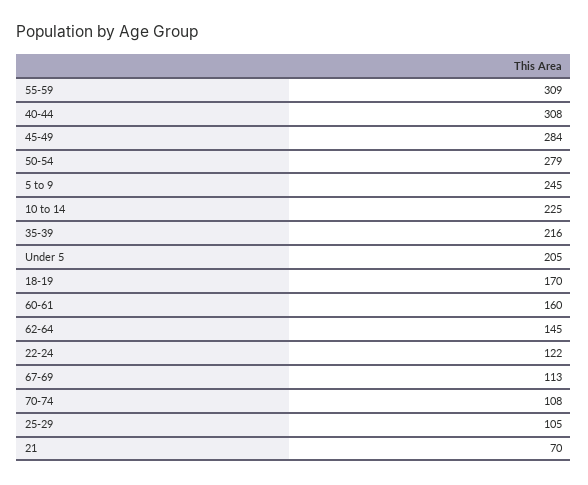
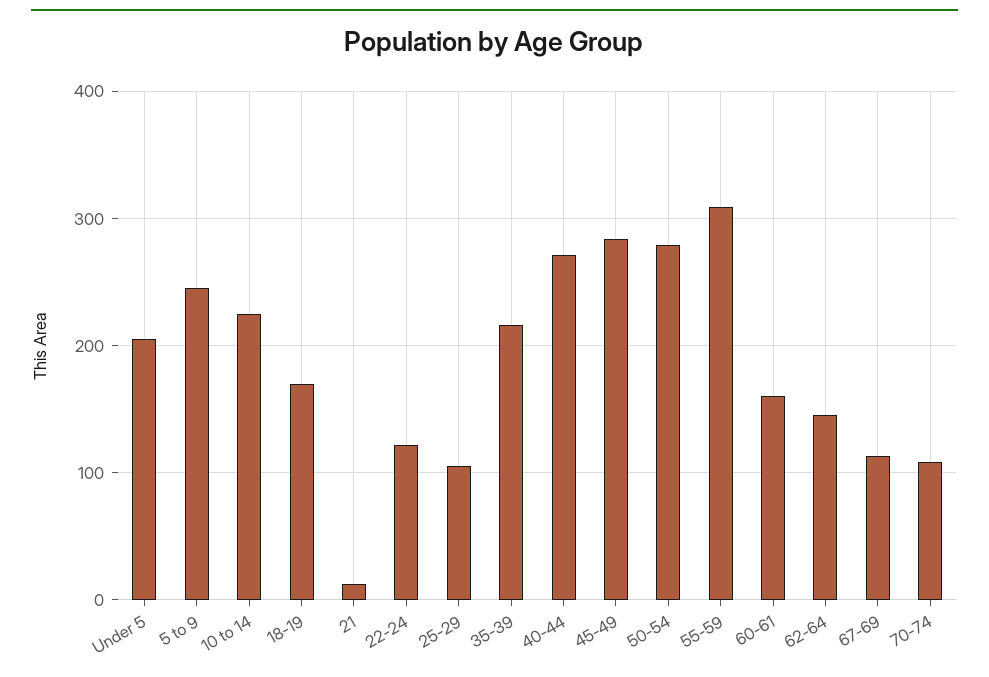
  {
    "55-59": 309,
-   "40-44": 308,
+   "40-44": 270,
    "45-49": 284,
    "50-54": 279,
    "5 to 9": 245,
    "10 to 14": 225,
    "35-39": 216,
    "Under 5": 205,
    "18-19": 170,
    "60-61": 160,
    "62-64": 145,
    "22-24": 122,
    "67-69": 113,
    "70-74": 108,
    "25-29": 105,
-   "21": 70
+   "21": 10
  }

